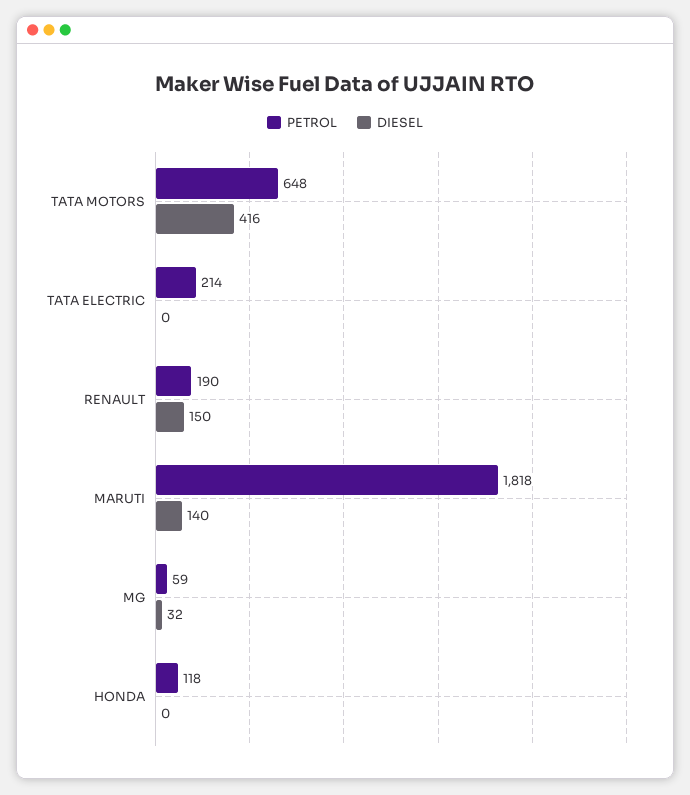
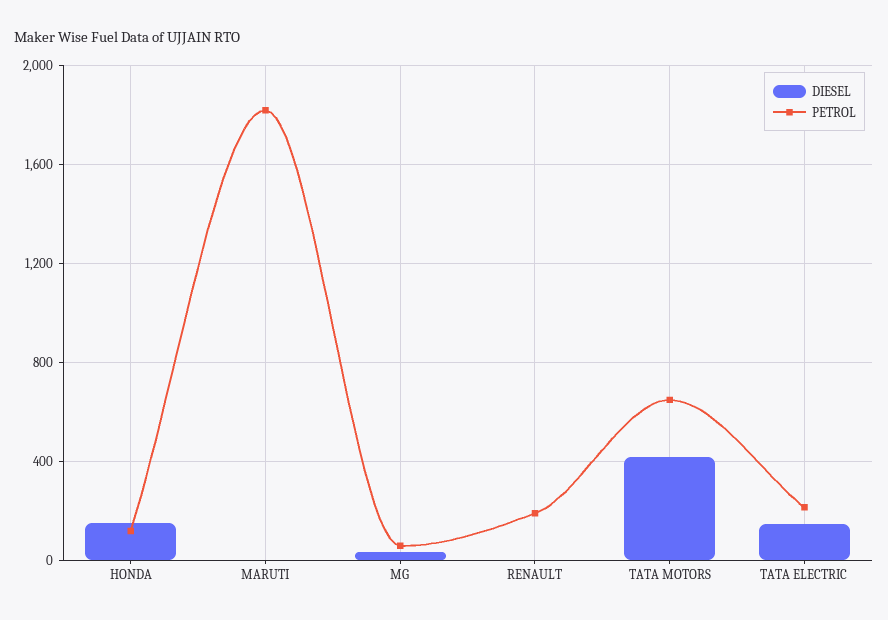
  {
    "PETROL": {
      "TATA MOTORS": 648,
      "TATA ELECTRIC": 214,
      "RENAULT": 190,
      "MARUTI": 1818,
      "MG": 59,
      "HONDA": 118
    },
    "DIESEL": {
      "TATA MOTORS": 416,
-     "TATA ELECTRIC": 0,
+     "TATA ELECTRIC": 150,
-     "RENAULT": 150,
+     "RENAULT": 0,
-     "MARUTI": 140,
+     "MARUTI": 0,
      "MG": 32,
-     "HONDA": 0
+     "HONDA": 150
    }
  }

